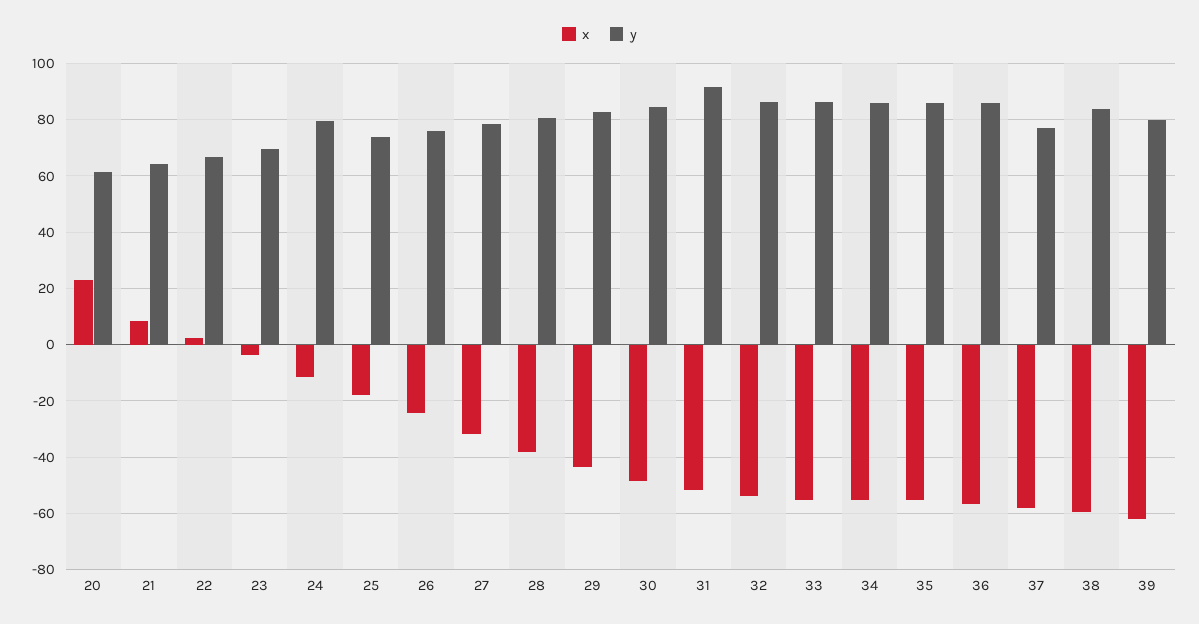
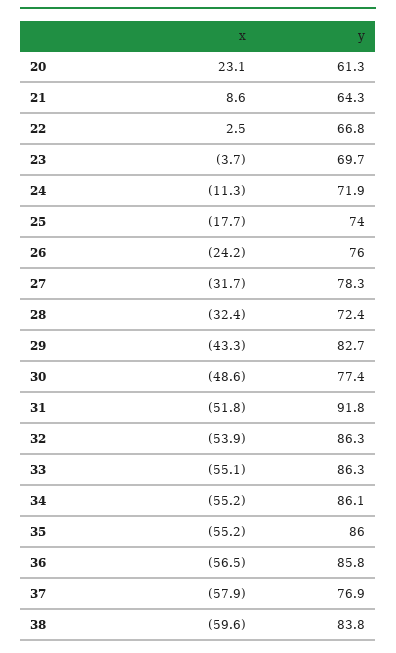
  {
    "x": {
      "20": 23.1,
      "21": 8.6,
      "22": 2.5,
      "23": -3.7,
      "24": -11.3,
      "25": -17.7,
      "26": -24.2,
      "27": -31.7,
-     "28": -37.5,
+     "28": -32.4,
      "29": -43.3,
      "30": -48.6,
      "31": -51.8,
      "32": -53.9,
      "33": -55.1,
      "34": -55.2,
      "35": -55.2,
      "36": -56.5,
      "37": -57.9,
-     "38": -59.6,
+     "38": -59.6
-     "39": -62.5
    },
    "y": {
      "20": 61.3,
      "21": 64.3,
      "22": 66.8,
      "23": 69.7,
-     "24": 80,
+     "24": 71.9,
      "25": 74,
      "26": 76,
      "27": 78.3,
-     "28": 80,
+     "28": 72.4,
      "29": 82.7,
-     "30": 85,
+     "30": 77.4,
      "31": 91.8,
      "32": 86.3,
      "33": 86.3,
      "34": 86.1,
      "35": 86,
      "36": 85.8,
      "37": 76.9,
-     "38": 83.8,
+     "38": 83.8
-     "39": 80
    }
  }

